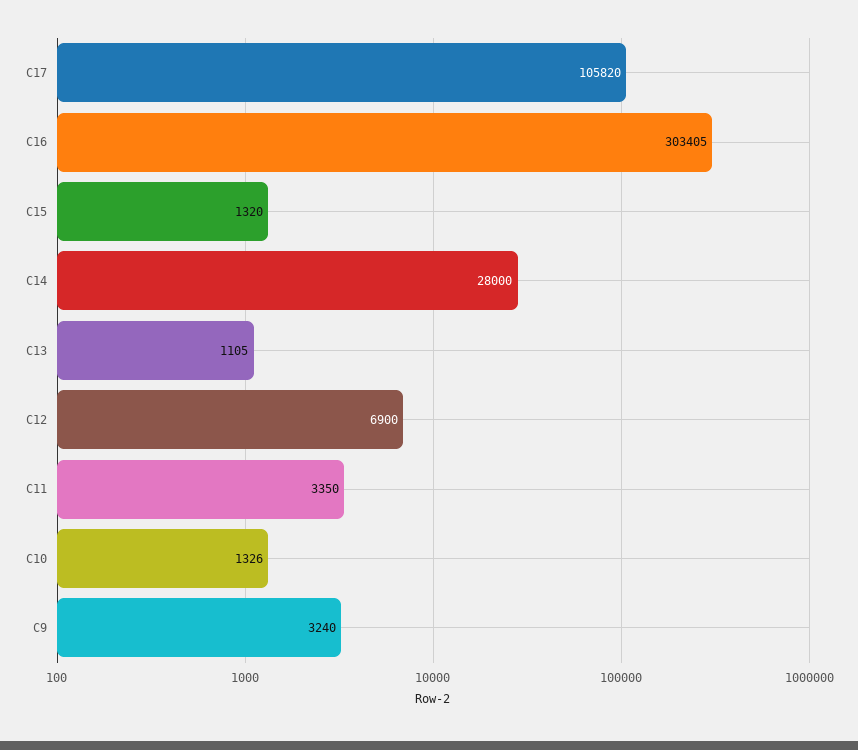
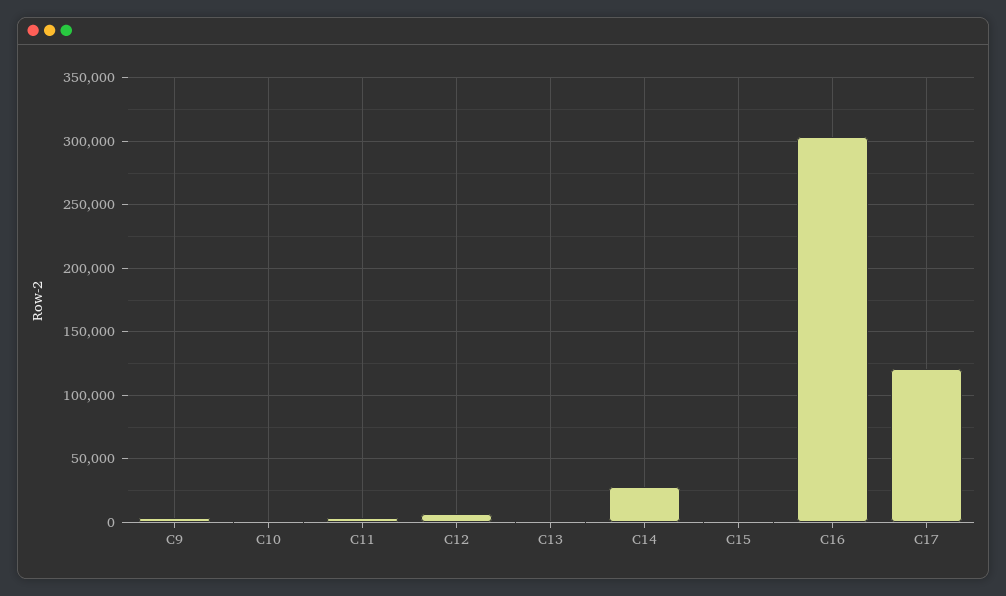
  {
-   "C17": 105820,
+   "C17": 120000,
    "C16": 303405,
    "C15": 1320,
    "C14": 28000,
    "C13": 1105,
    "C12": 6900,
    "C11": 3350,
    "C10": 1326,
    "C9": 3240
  }

